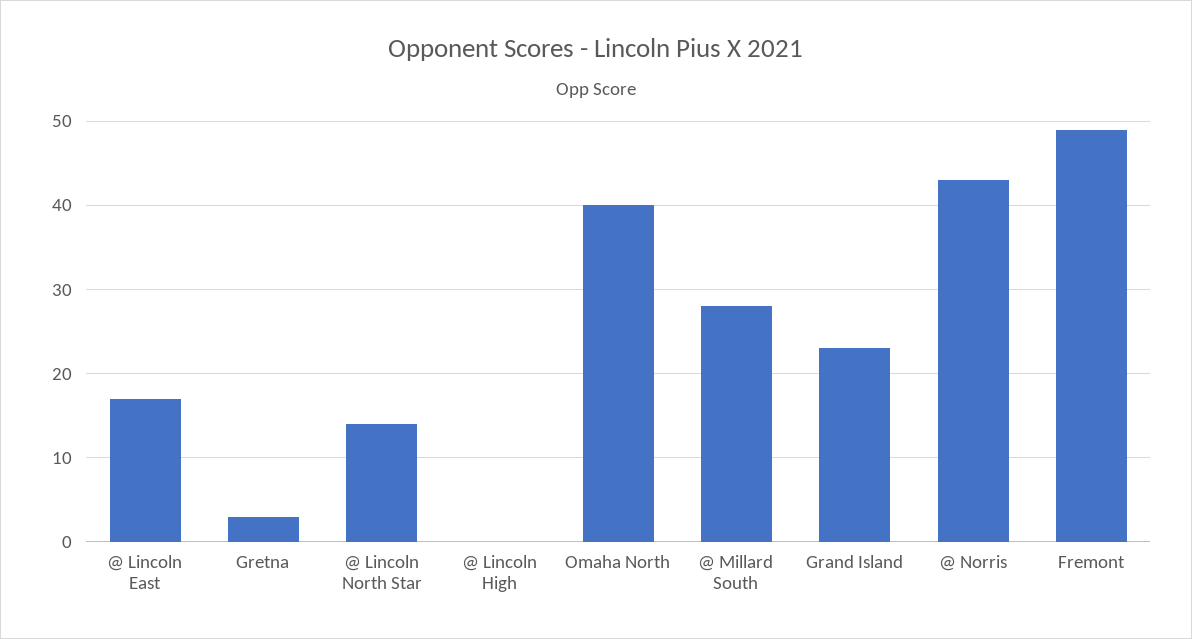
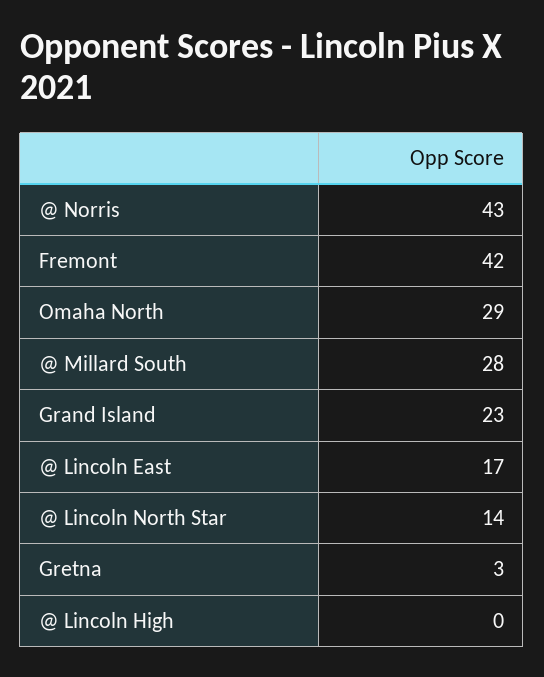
  {
    "@ Lincoln East": 17,
    "Gretna": 3,
    "@ Lincoln North Star": 14,
    "@ Lincoln High": 0,
-   "Omaha North": 40,
+   "Omaha North": 29,
    "@ Millard South": 28,
    "Grand Island": 23,
    "@ Norris": 43,
-   "Fremont": 49
+   "Fremont": 42
  }

